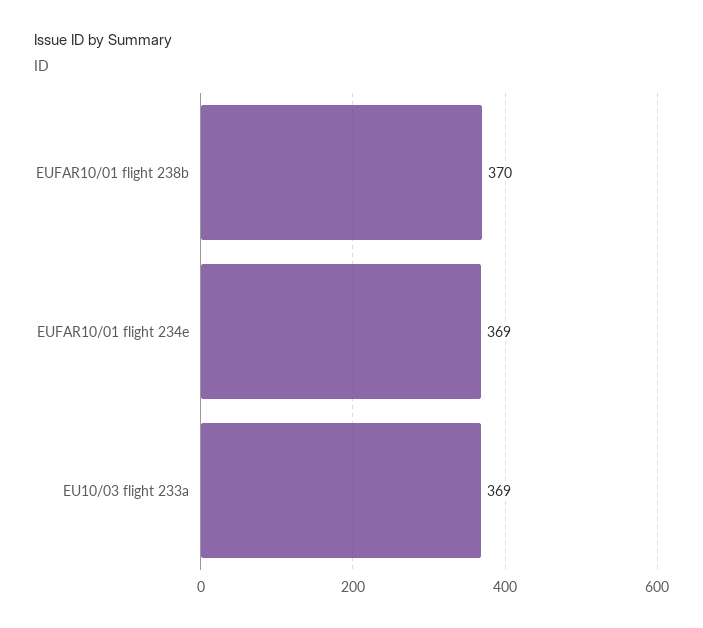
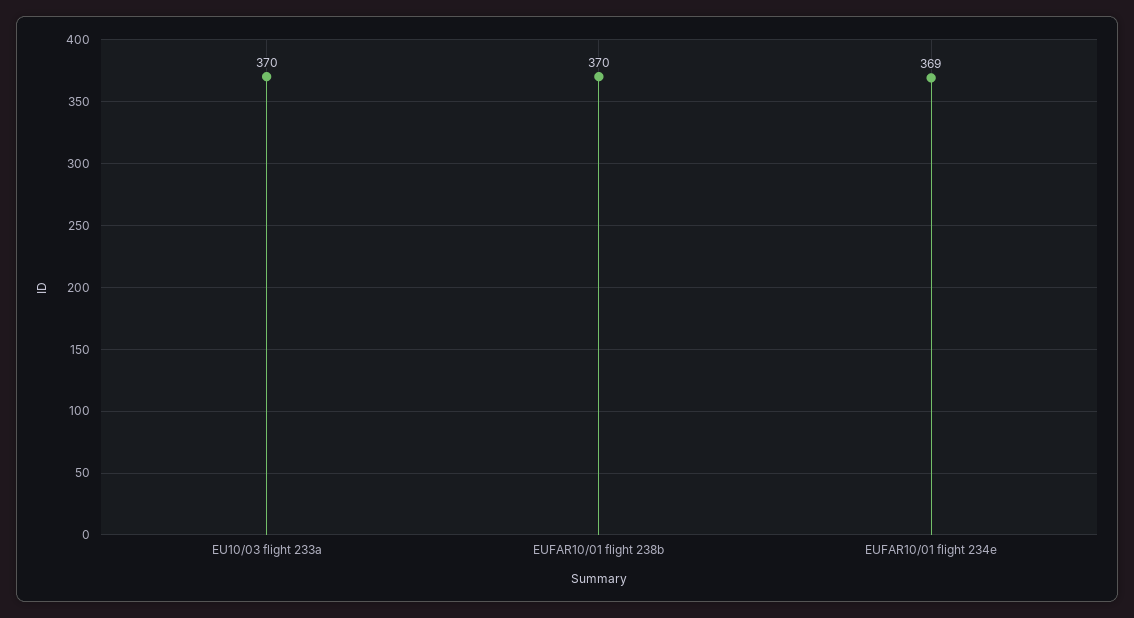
  {
    "EUFAR10/01 flight 238b": 370,
    "EUFAR10/01 flight 234e": 369,
-   "EU10/03 flight 233a": 369
+   "EU10/03 flight 233a": 370
  }

